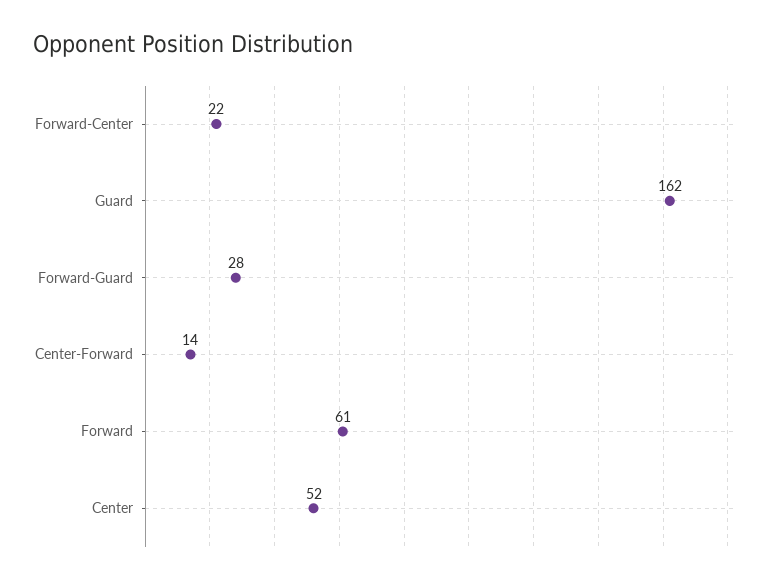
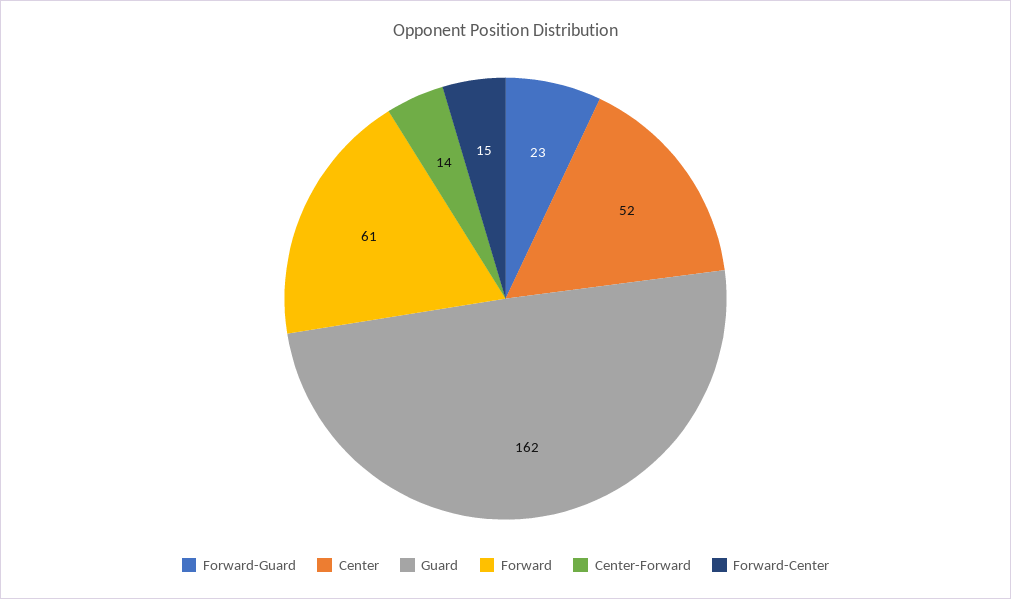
  {
-   "Forward-Center": 22,
+   "Forward-Center": 15,
    "Guard": 162,
-   "Forward-Guard": 28,
+   "Forward-Guard": 23,
    "Center-Forward": 14,
    "Forward": 61,
    "Center": 52
  }

